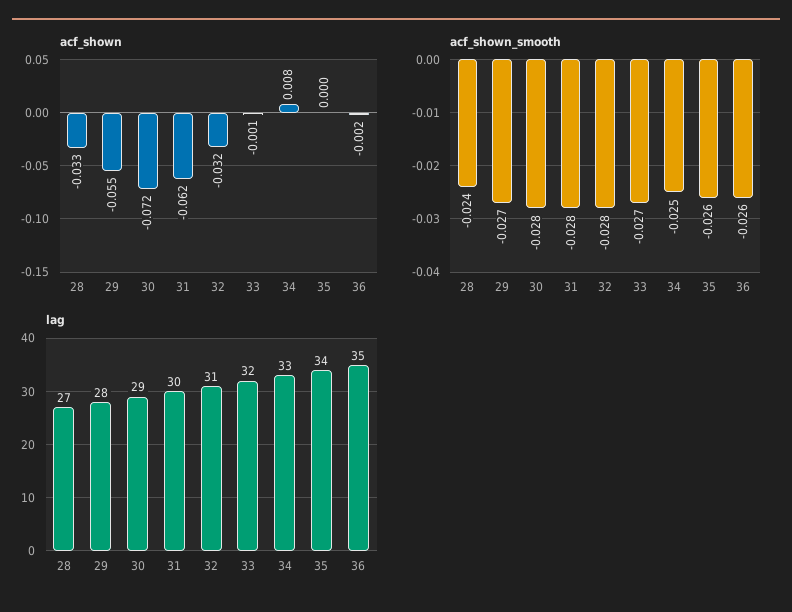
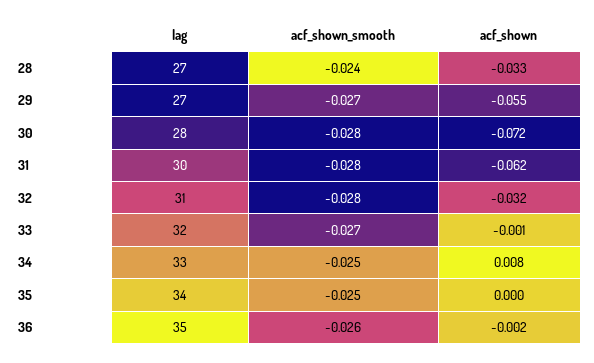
  {
    "acf_shown": {
      "28": -0.033,
      "29": -0.055,
      "30": -0.072,
      "31": -0.062,
      "32": -0.032,
      "33": -0.001,
      "34": 0.008,
      "35": 0,
      "36": -0.002
    },
    "acf_shown_smooth": {
      "28": -0.024,
      "29": -0.027,
      "30": -0.028,
      "31": -0.028,
      "32": -0.028,
      "33": -0.027,
      "34": -0.025,
-     "35": -0.026,
+     "35": -0.025,
      "36": -0.026
    },
    "lag": {
      "28": 27,
-     "29": 28,
+     "29": 27,
-     "30": 29,
+     "30": 28,
      "31": 30,
      "32": 31,
      "33": 32,
      "34": 33,
      "35": 34,
      "36": 35
    }
  }

